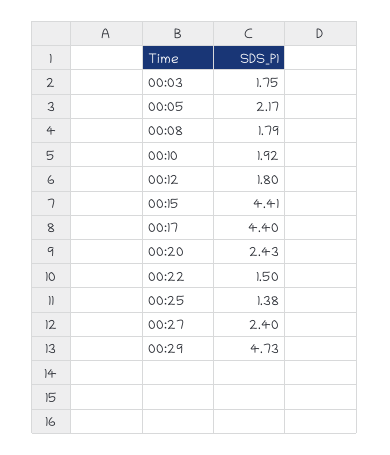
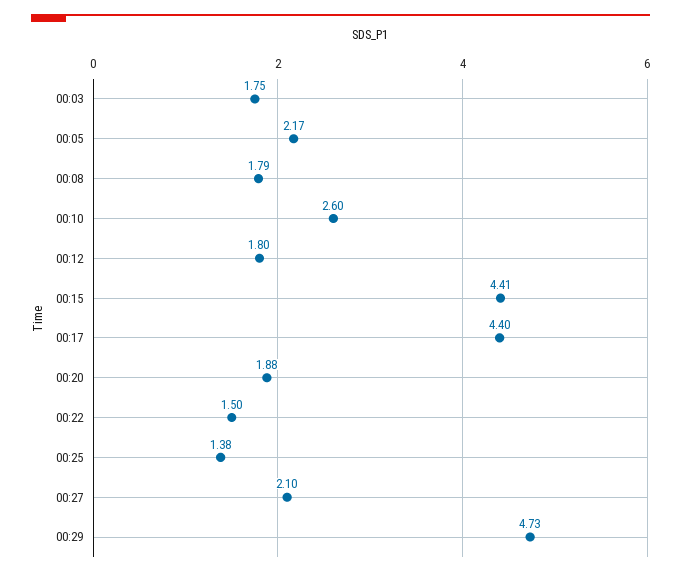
  {
    "00:03": 1.75,
    "00:05": 2.17,
    "00:08": 1.79,
-   "00:10": 1.92,
+   "00:10": 2.6,
    "00:12": 1.8,
    "00:15": 4.41,
    "00:17": 4.4,
-   "00:20": 2.43,
+   "00:20": 1.88,
    "00:22": 1.5,
    "00:25": 1.38,
-   "00:27": 2.4,
+   "00:27": 2.1,
    "00:29": 4.73
  }

